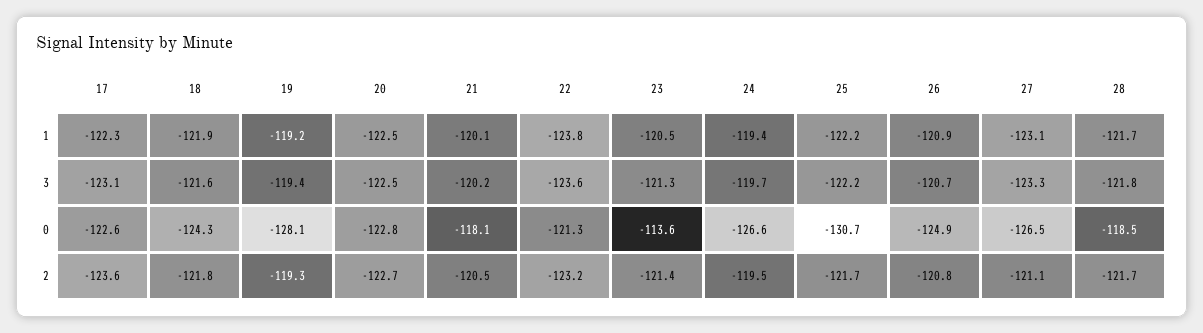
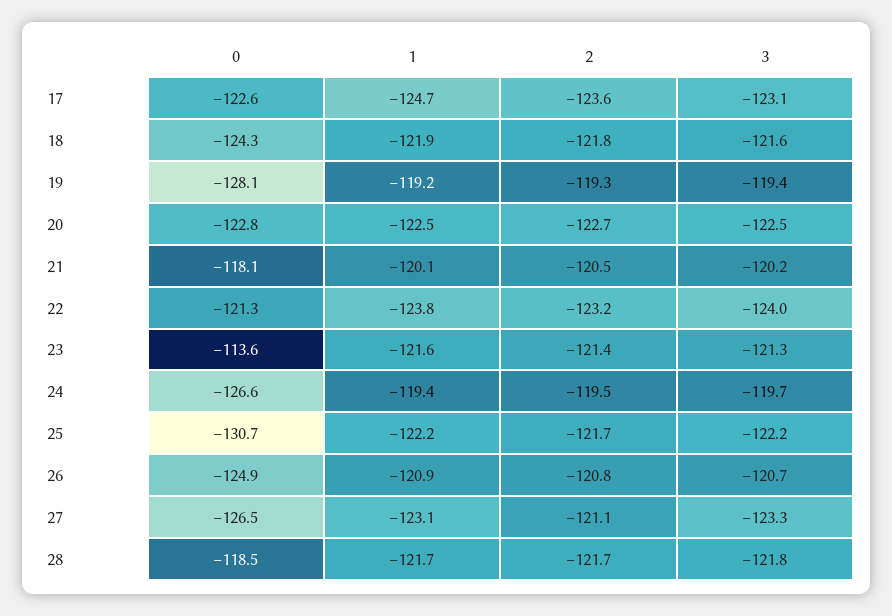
  {
    "17": {
-     "1": -122.3,
+     "1": -124.7,
      "3": -123.1,
      "0": -122.6,
      "2": -123.6
    },
    "18": {
      "1": -121.9,
      "3": -121.6,
      "0": -124.3,
      "2": -121.8
    },
    "19": {
      "1": -119.2,
      "3": -119.4,
      "0": -128.1,
      "2": -119.3
    },
    "20": {
      "1": -122.5,
      "3": -122.5,
      "0": -122.8,
      "2": -122.7
    },
    "21": {
      "1": -120.1,
      "3": -120.2,
      "0": -118.1,
      "2": -120.5
    },
    "22": {
      "1": -123.8,
-     "3": -123.6,
+     "3": -124,
      "0": -121.3,
      "2": -123.2
    },
    "23": {
-     "1": -120.5,
+     "1": -121.6,
      "3": -121.3,
      "0": -113.6,
      "2": -121.4
    },
    "24": {
      "1": -119.4,
      "3": -119.7,
      "0": -126.6,
      "2": -119.5
    },
    "25": {
      "1": -122.2,
      "3": -122.2,
      "0": -130.7,
      "2": -121.7
    },
    "26": {
      "1": -120.9,
      "3": -120.7,
      "0": -124.9,
      "2": -120.8
    },
    "27": {
      "1": -123.1,
      "3": -123.3,
      "0": -126.5,
      "2": -121.1
    },
    "28": {
      "1": -121.7,
      "3": -121.8,
      "0": -118.5,
      "2": -121.7
    }
  }

